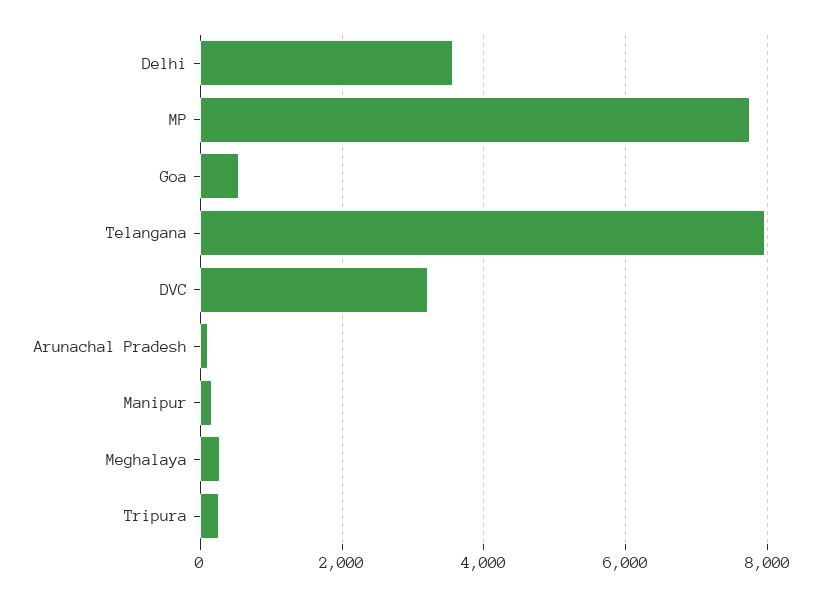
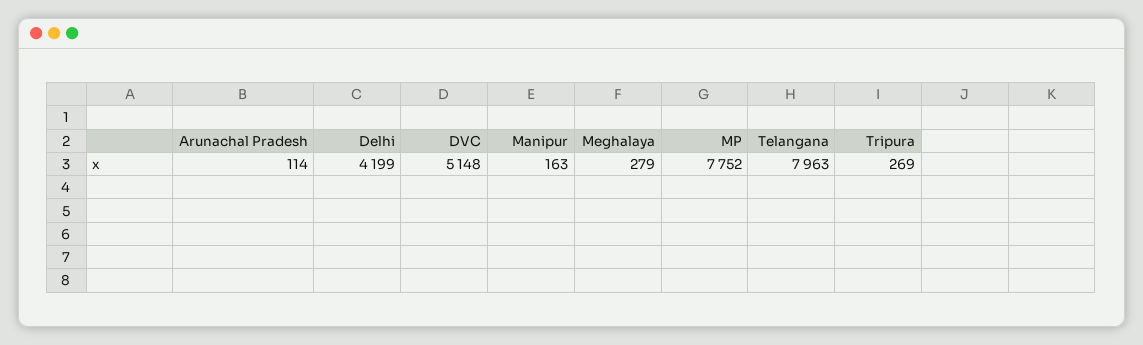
  {
-   "Delhi": 3600,
+   "Delhi": 4199,
    "MP": 7752,
-   "Goa": 600,
    "Telangana": 7963,
-   "DVC": 3200,
+   "DVC": 5148,
    "Arunachal Pradesh": 114,
    "Manipur": 163,
    "Meghalaya": 279,
    "Tripura": 269
  }

